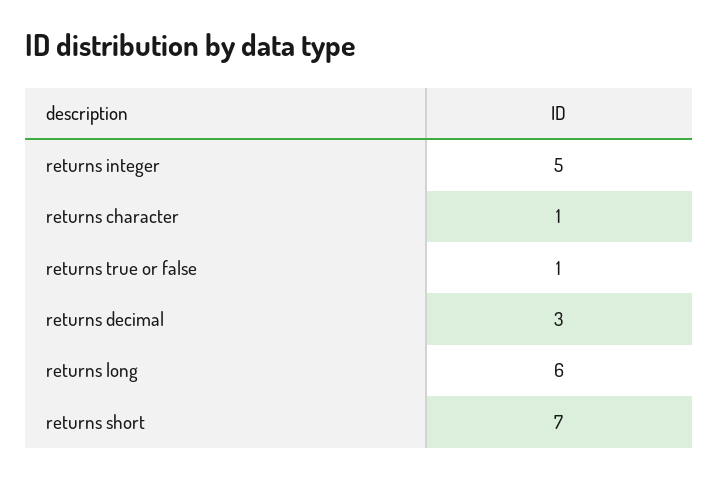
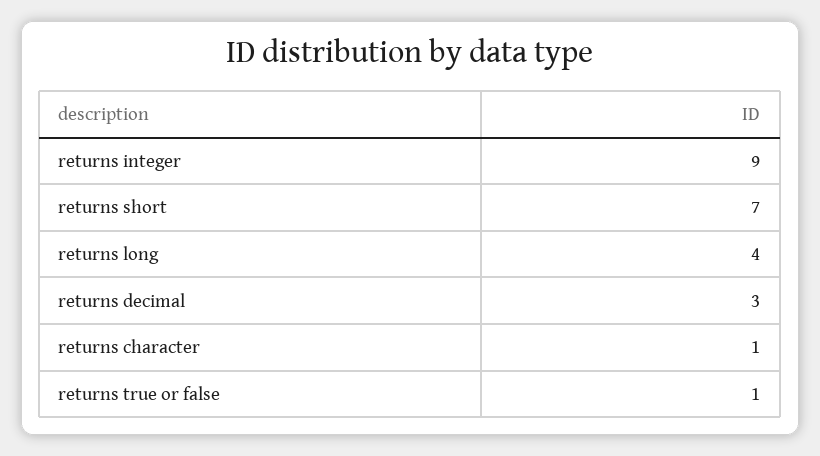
  {
-   "returns integer": 5,
+   "returns integer": 9,
    "returns character": 1,
    "returns true or false": 1,
    "returns decimal": 3,
-   "returns long": 6,
+   "returns long": 4,
    "returns short": 7
  }

